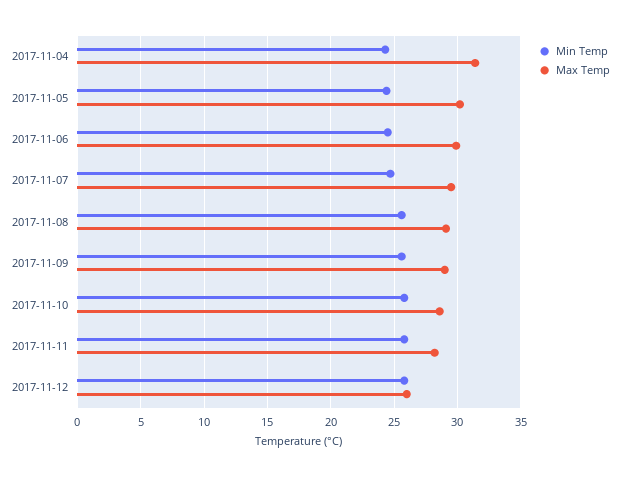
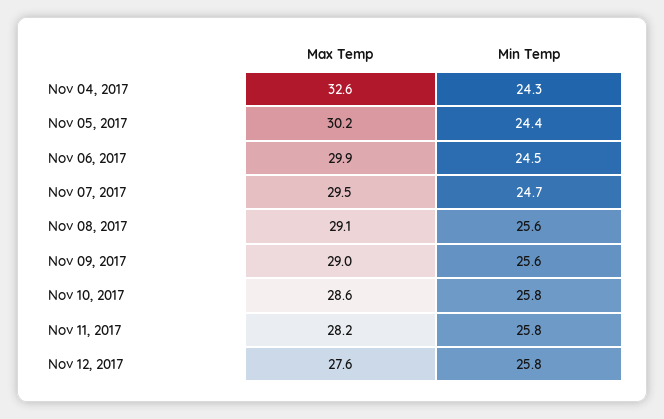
  {
    "Min Temp": {
      "2017-11-04": 24.3,
      "2017-11-05": 24.4,
      "2017-11-06": 24.5,
      "2017-11-07": 24.7,
      "2017-11-08": 25.6,
      "2017-11-09": 25.6,
      "2017-11-10": 25.8,
      "2017-11-11": 25.8,
      "2017-11-12": 25.8
    },
    "Max Temp": {
-     "2017-11-04": 31.5,
+     "2017-11-04": 32.6,
      "2017-11-05": 30.2,
      "2017-11-06": 29.9,
      "2017-11-07": 29.5,
      "2017-11-08": 29.1,
      "2017-11-09": 29,
      "2017-11-10": 28.6,
      "2017-11-11": 28.2,
-     "2017-11-12": 26
+     "2017-11-12": 27.6
    }
  }

